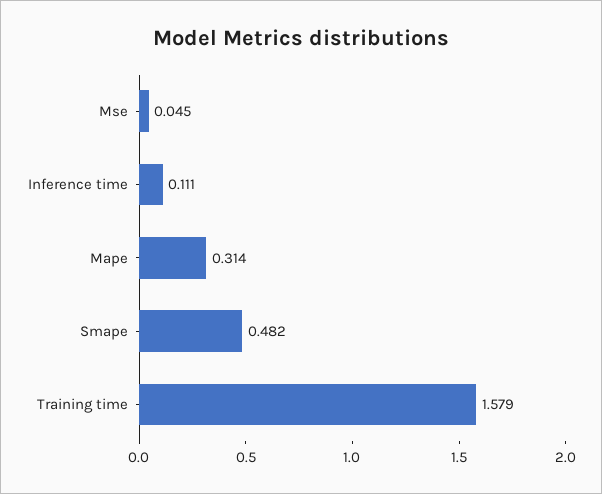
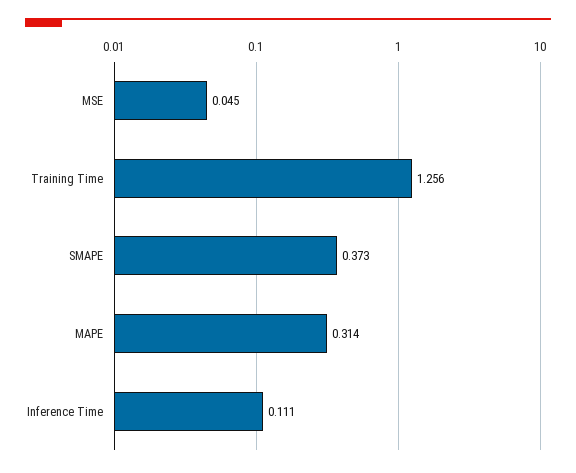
  {
    "Mse": 0.045,
    "Inference time": 0.111,
    "Mape": 0.314,
-   "Smape": 0.482,
+   "Smape": 0.373,
-   "Training time": 1.579
+   "Training time": 1.256
  }

